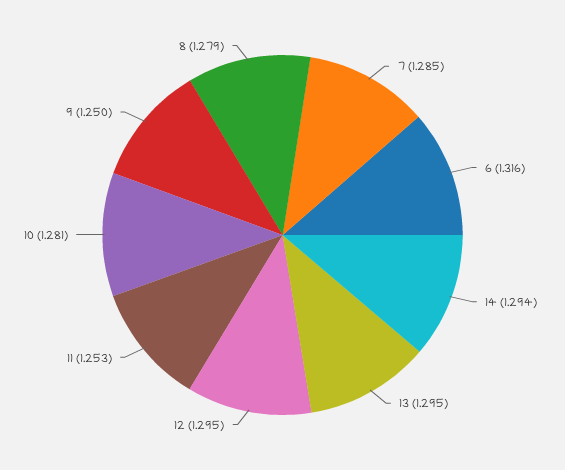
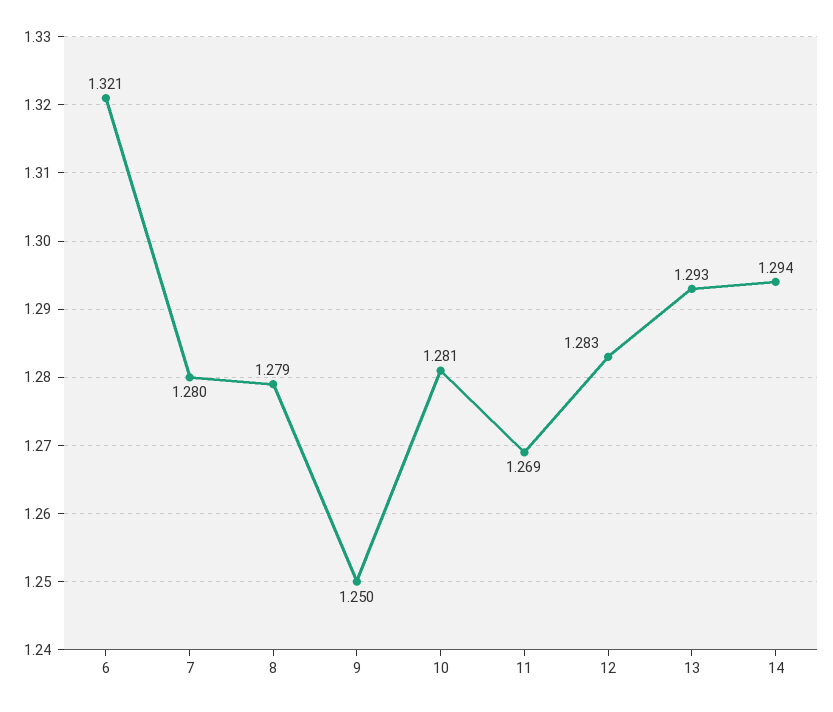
  {
-   "7": 1.285,
+   "7": 1.28,
-   "6": 1.316,
+   "6": 1.321,
    "14": 1.294,
-   "13": 1.295,
+   "13": 1.293,
-   "12": 1.295,
+   "12": 1.283,
-   "11": 1.253,
+   "11": 1.269,
    "10": 1.281,
    "9": 1.25,
    "8": 1.279
  }

